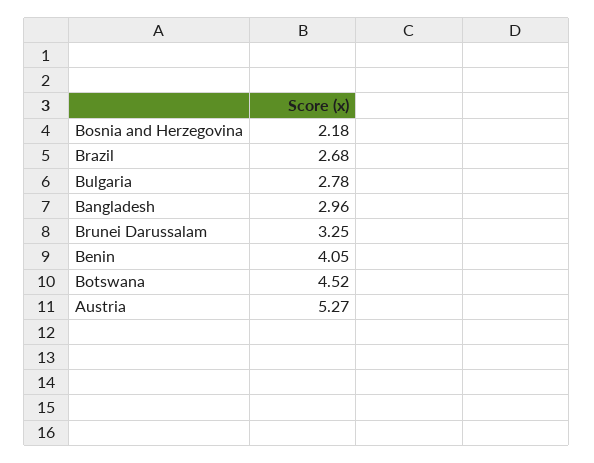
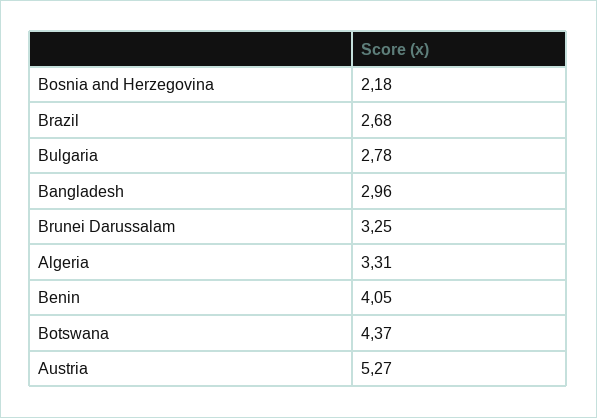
  {
    "Bosnia and Herzegovina": 2.18,
    "Brazil": 2.68,
    "Bulgaria": 2.78,
    "Bangladesh": 2.96,
    "Brunei Darussalam": 3.25,
    "Benin": 4.05,
-   "Botswana": 4.52,
+   "Botswana": 4.37,
-   "Austria": 5.27
+   "Austria": 5.27,
+   "Algeria": 3.31
  }

